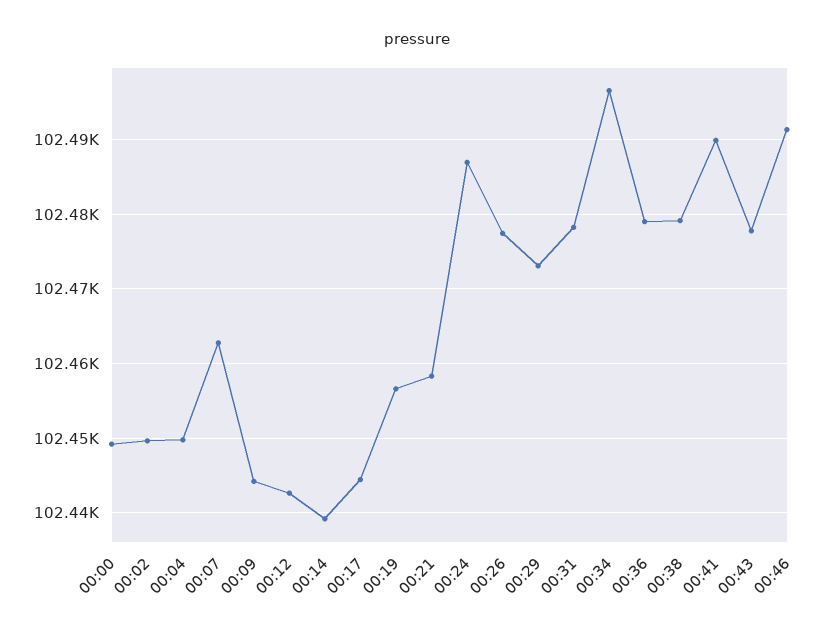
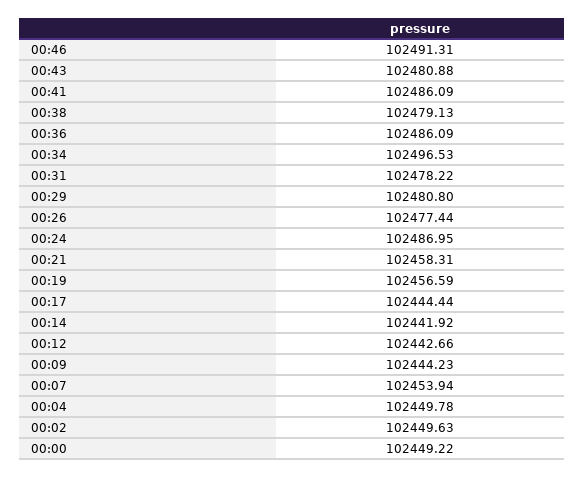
  {
    "00:00": 102449.22,
    "00:02": 102449.63,
    "00:04": 102449.78,
-   "00:07": 102463,
+   "00:07": 102453.94,
    "00:09": 102444.23,
    "00:12": 102442.66,
-   "00:14": 102439,
+   "00:14": 102441.92,
    "00:17": 102444.44,
    "00:19": 102456.59,
    "00:21": 102458.31,
    "00:24": 102486.95,
    "00:26": 102477.44,
-   "00:29": 102473,
+   "00:29": 102480.8,
    "00:31": 102478.22,
    "00:34": 102496.53,
-   "00:36": 102479,
+   "00:36": 102486.09,
    "00:38": 102479.13,
-   "00:41": 102490,
+   "00:41": 102486.09,
-   "00:43": 102478,
+   "00:43": 102480.88,
    "00:46": 102491.31
  }

